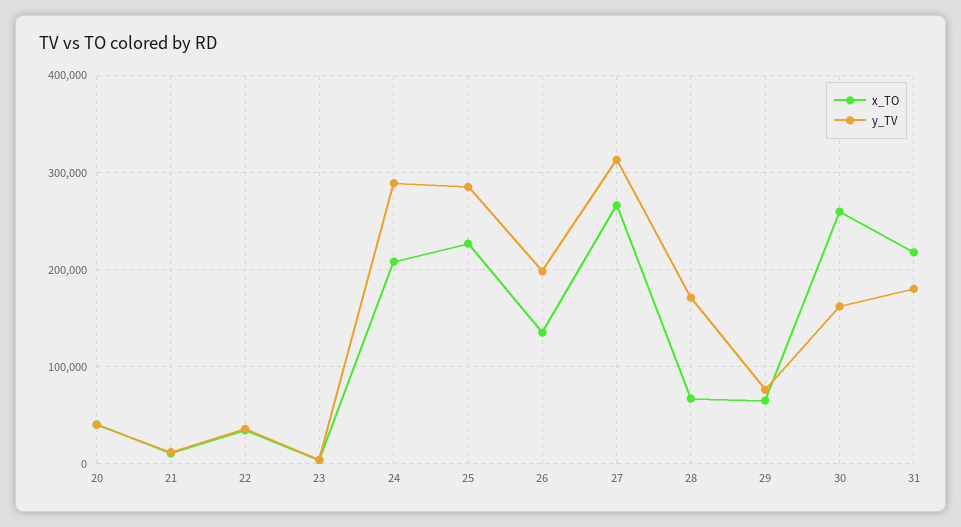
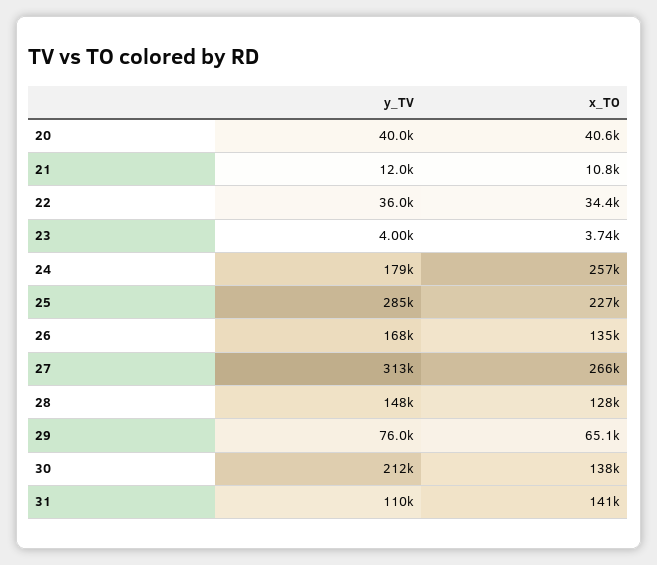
  {
    "x_TO": {
      "20": 40600,
      "21": 10800,
      "22": 34400,
      "23": 3740,
-     "24": 210000,
+     "24": 257000,
      "25": 227000,
      "26": 135000,
      "27": 266000,
-     "28": 70000,
+     "28": 128000,
      "29": 65100,
-     "30": 260000,
+     "30": 138000,
-     "31": 220000
+     "31": 141000
    },
    "y_TV": {
      "20": 40000,
      "21": 12000,
      "22": 36000,
      "23": 4000,
-     "24": 290000,
+     "24": 179000,
      "25": 285000,
-     "26": 200000,
+     "26": 168000,
      "27": 313000,
-     "28": 170000,
+     "28": 148000,
      "29": 76000,
-     "30": 160000,
+     "30": 212000,
-     "31": 180000
+     "31": 110000
    }
  }

